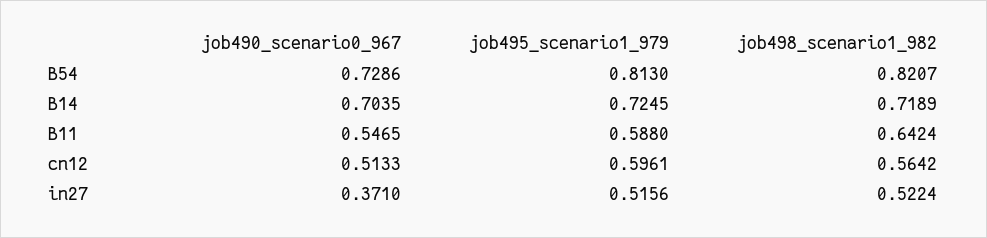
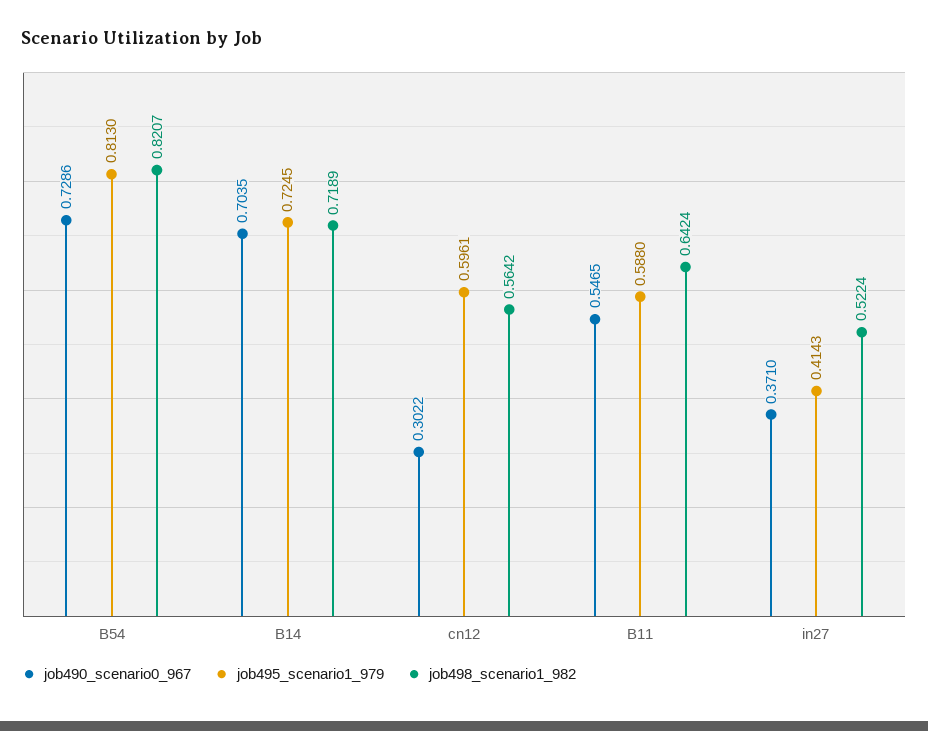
  {
    "job490_scenario0_967": {
      "B54": 0.7286,
      "B14": 0.7035,
      "B11": 0.5465,
-     "cn12": 0.5133,
+     "cn12": 0.3022,
      "in27": 0.371
    },
    "job495_scenario1_979": {
      "B54": 0.813,
      "B14": 0.7245,
      "B11": 0.588,
      "cn12": 0.5961,
-     "in27": 0.5156
+     "in27": 0.4143
    },
    "job498_scenario1_982": {
      "B54": 0.8207,
      "B14": 0.7189,
      "B11": 0.6424,
      "cn12": 0.5642,
      "in27": 0.5224
    }
  }

